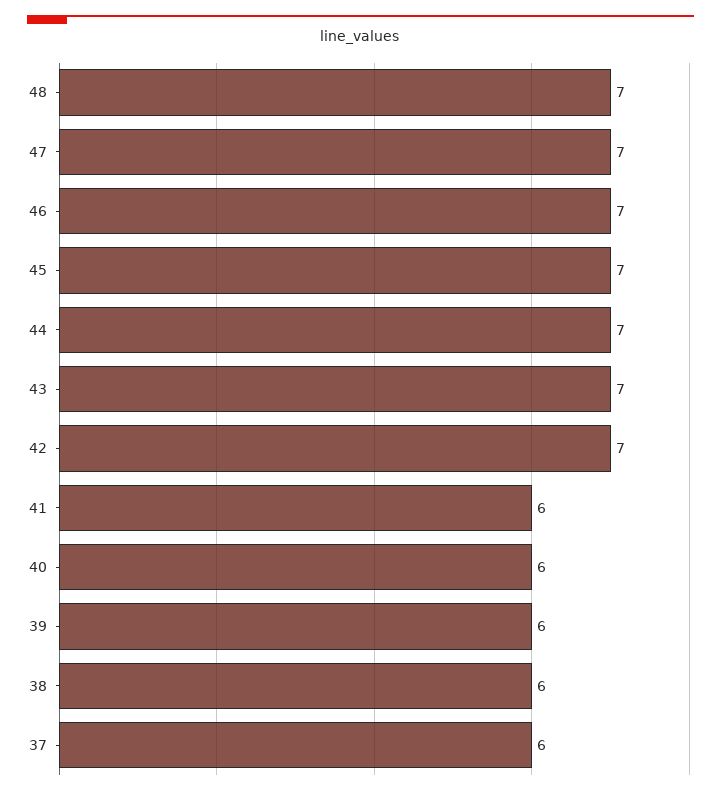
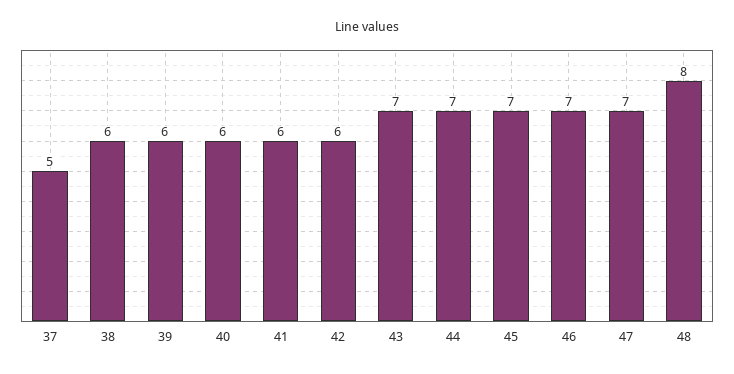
  {
-   "48": 7,
+   "48": 8,
    "47": 7,
    "46": 7,
    "45": 7,
    "44": 7,
    "43": 7,
-   "42": 7,
+   "42": 6,
    "41": 6,
    "40": 6,
    "39": 6,
    "38": 6,
-   "37": 6
+   "37": 5
  }

